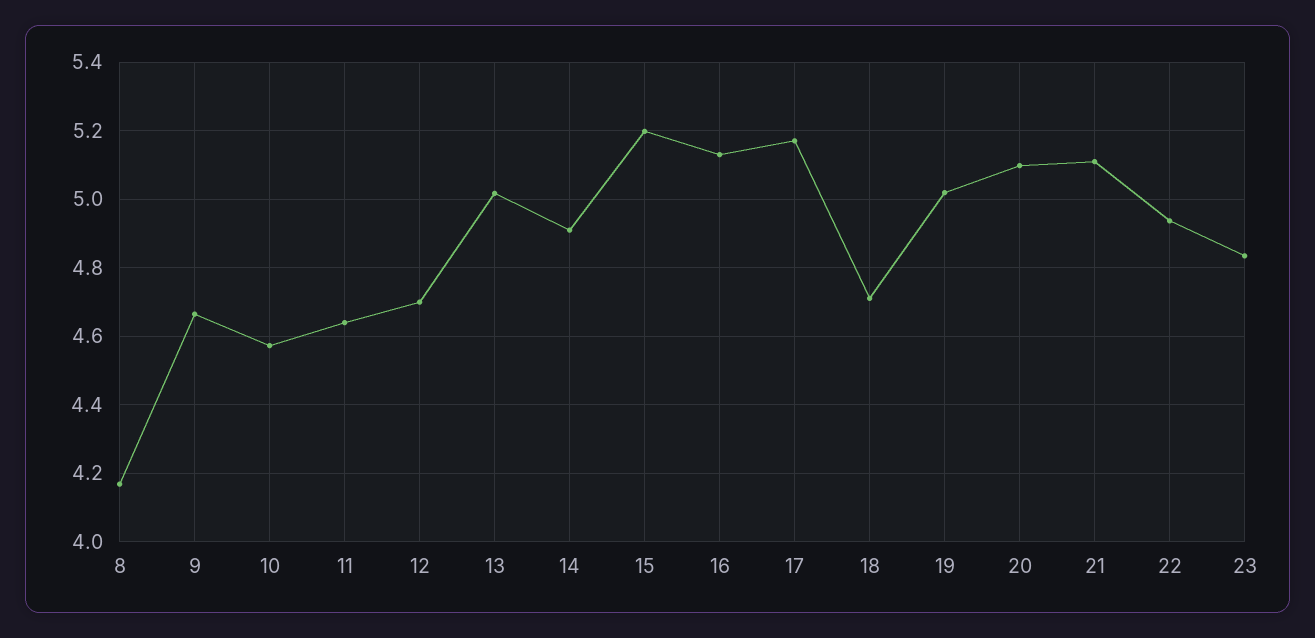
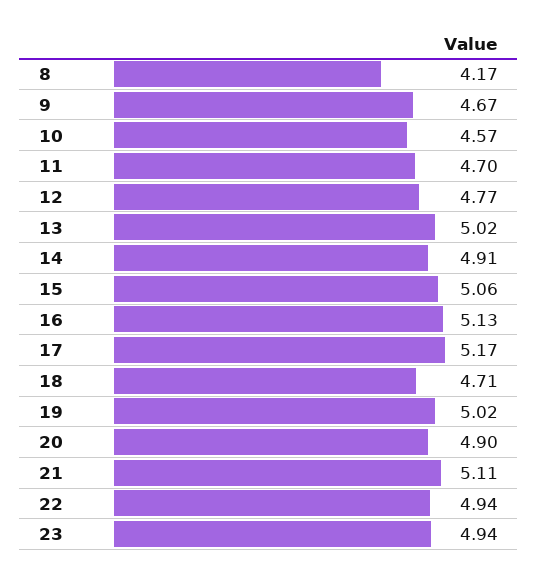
  {
    "8": 4.17,
    "9": 4.67,
    "10": 4.57,
-   "11": 4.64,
+   "11": 4.7,
-   "12": 4.7,
+   "12": 4.77,
    "13": 5.02,
    "14": 4.91,
-   "15": 5.2,
+   "15": 5.06,
    "16": 5.13,
    "17": 5.17,
    "18": 4.71,
    "19": 5.02,
-   "20": 5.1,
+   "20": 4.9,
    "21": 5.11,
    "22": 4.94,
-   "23": 4.84
+   "23": 4.94
  }

